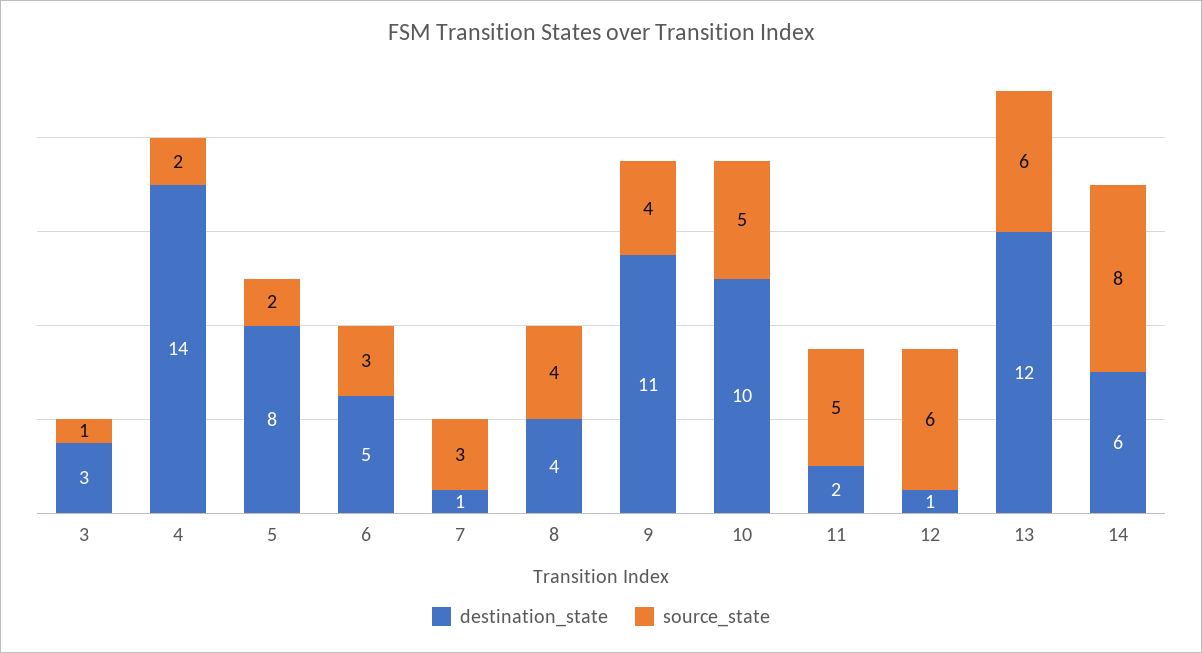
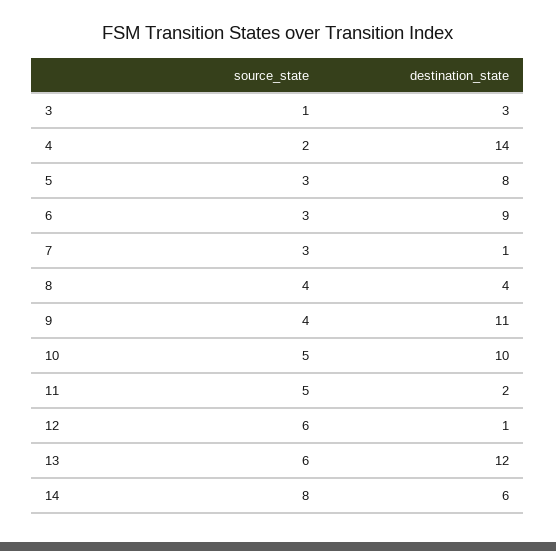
  {
    "destination_state": {
      "3": 3,
      "4": 14,
      "5": 8,
-     "6": 5,
+     "6": 9,
      "7": 1,
      "8": 4,
      "9": 11,
      "10": 10,
      "11": 2,
      "12": 1,
      "13": 12,
      "14": 6
    },
    "source_state": {
      "3": 1,
      "4": 2,
-     "5": 2,
+     "5": 3,
      "6": 3,
      "7": 3,
      "8": 4,
      "9": 4,
      "10": 5,
      "11": 5,
      "12": 6,
      "13": 6,
      "14": 8
    }
  }

